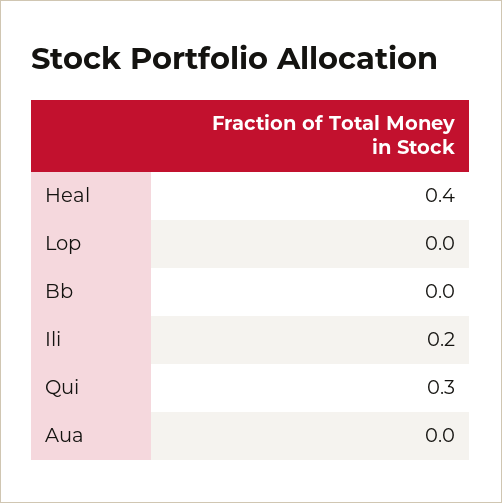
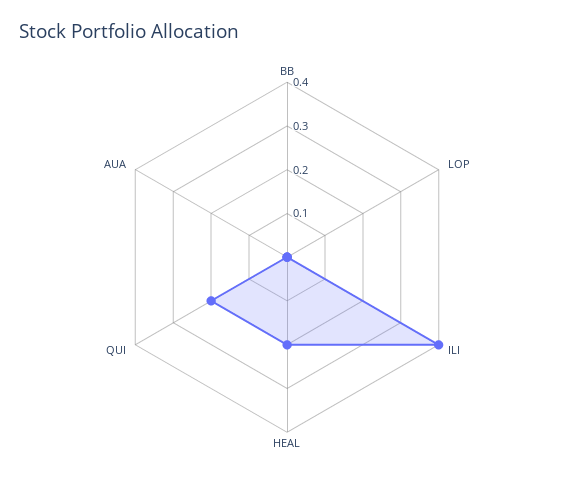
  {
-   "Heal": 0.4,
+   "Heal": 0.2,
    "Lop": 0,
    "Bb": 0,
-   "Ili": 0.2,
+   "Ili": 0.4,
-   "Qui": 0.3,
+   "Qui": 0.2,
    "Aua": 0
  }

